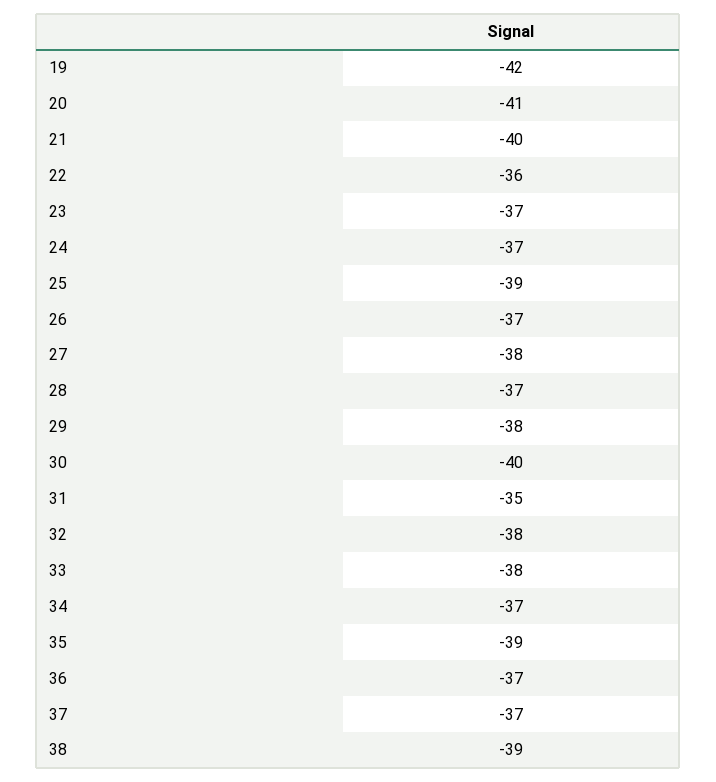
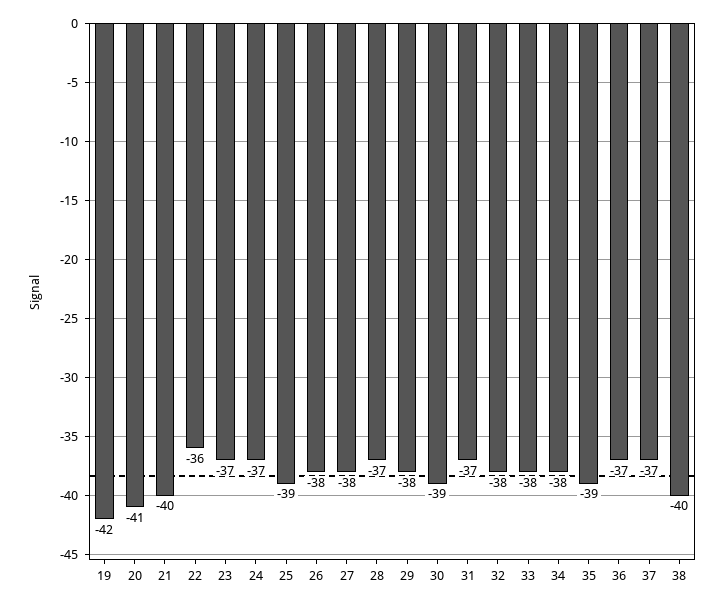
  {
    "19": -42,
    "20": -41,
    "21": -40,
    "22": -36,
    "23": -37,
    "24": -37,
    "25": -39,
-   "26": -37,
+   "26": -38,
    "27": -38,
    "28": -37,
    "29": -38,
-   "30": -40,
+   "30": -39,
-   "31": -35,
+   "31": -37,
    "32": -38,
    "33": -38,
-   "34": -37,
+   "34": -38,
    "35": -39,
    "36": -37,
    "37": -37,
-   "38": -39
+   "38": -40
  }

